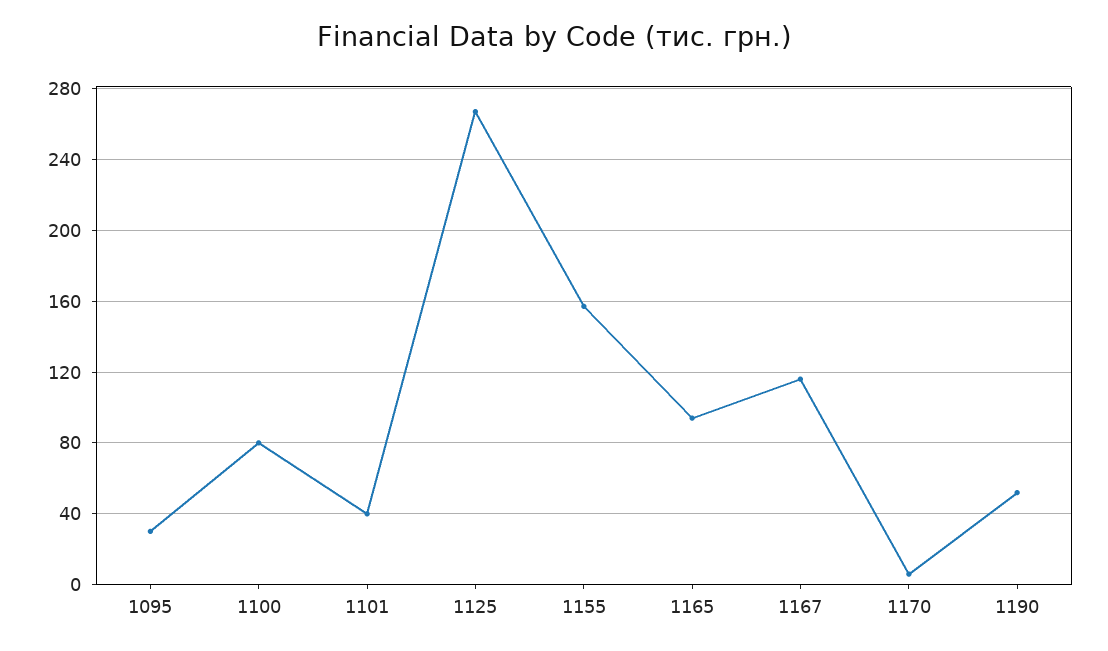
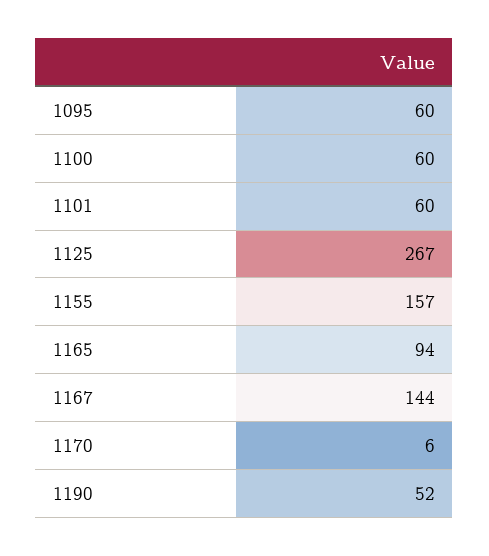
  {
-   "1095": 30,
+   "1095": 60,
-   "1100": 80,
+   "1100": 60,
-   "1101": 40,
+   "1101": 60,
    "1125": 267,
    "1155": 157,
    "1165": 94,
-   "1167": 115,
+   "1167": 144,
    "1170": 6,
    "1190": 52
  }

